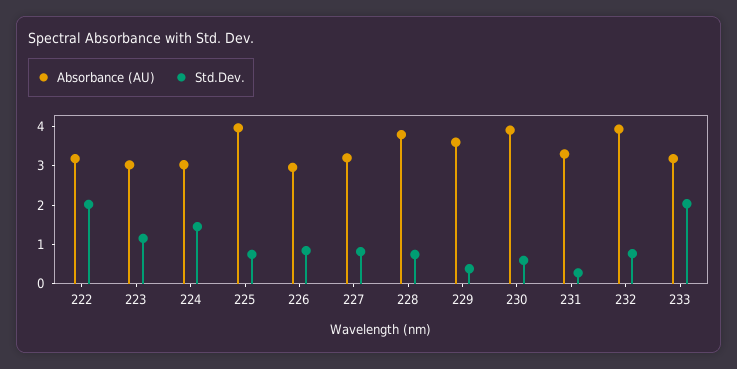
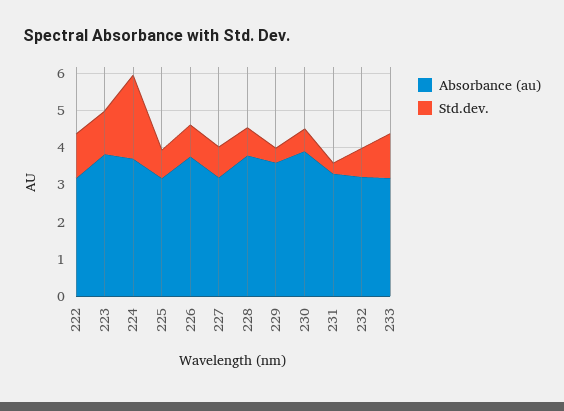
  {
    "Absorbance (AU)": {
      "222": 3.25,
-     "223": 3,
+     "223": 3.75,
-     "224": 3,
+     "224": 3.75,
-     "225": 4,
+     "225": 3.25,
-     "226": 3,
+     "226": 3.75,
      "227": 3.25,
      "228": 3.75,
      "229": 3.5,
      "230": 4,
      "231": 3.25,
-     "232": 4,
+     "232": 3.25,
      "233": 3.25
    },
    "Std.Dev.": {
-     "222": 2,
+     "222": 1.25,
      "223": 1.25,
-     "224": 1.5,
+     "224": 2.25,
      "225": 0.75,
      "226": 0.75,
      "227": 0.75,
      "228": 0.75,
      "229": 0.5,
      "230": 0.5,
      "231": 0.25,
      "232": 0.75,
-     "233": 2
+     "233": 1.25
    }
  }

